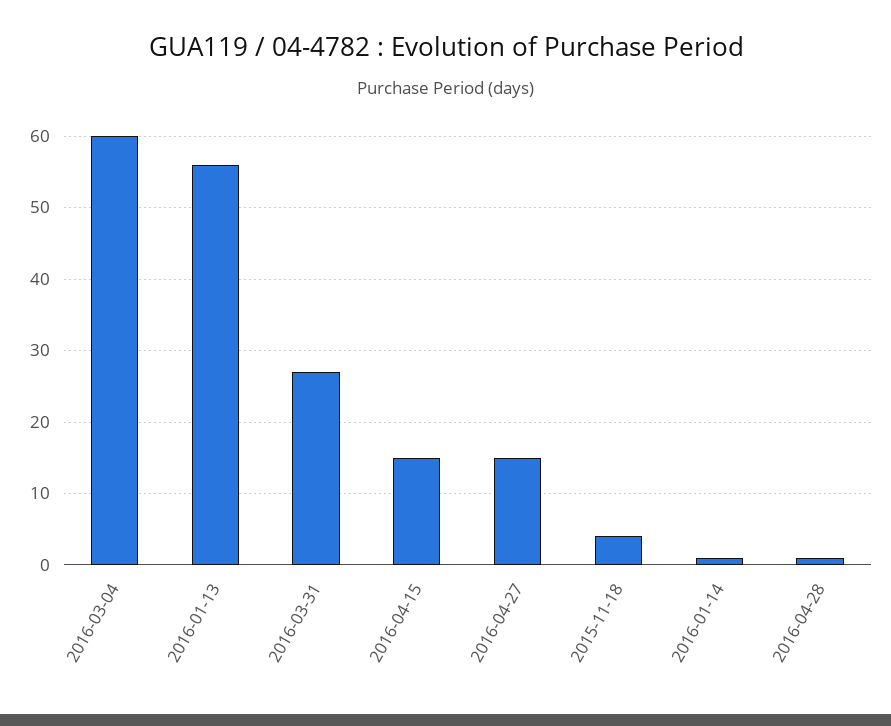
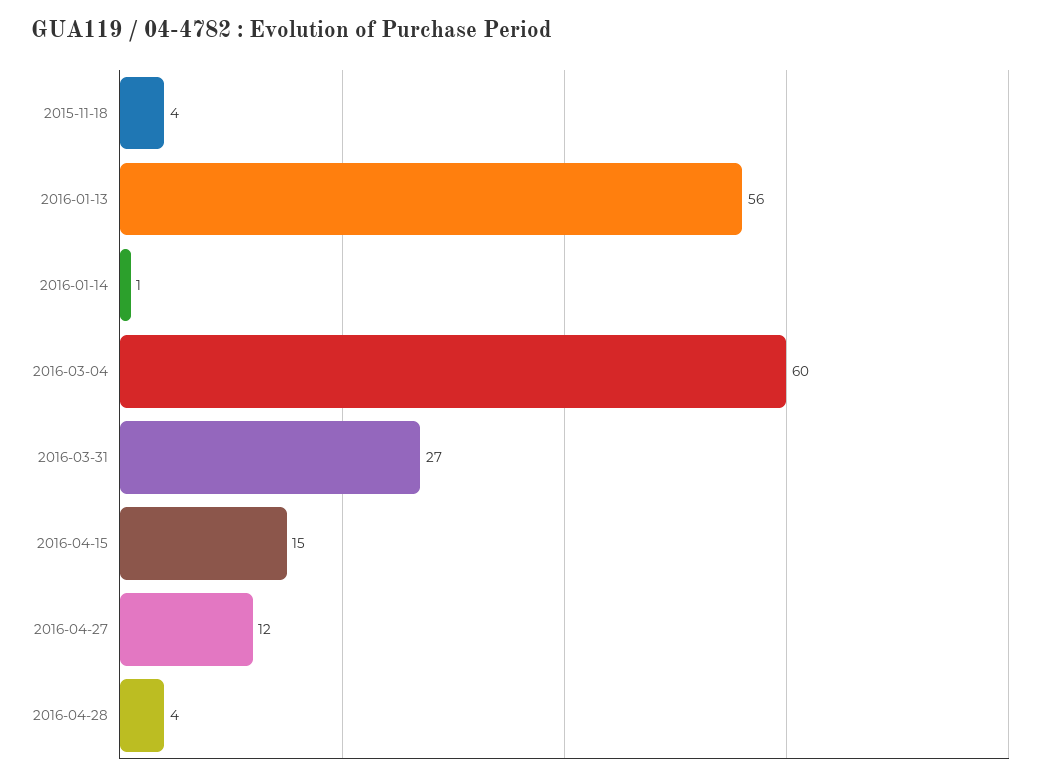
  {
    "2016-03-04": 60,
    "2016-01-13": 56,
    "2016-03-31": 27,
    "2016-04-15": 15,
-   "2016-04-27": 15,
+   "2016-04-27": 12,
    "2015-11-18": 4,
    "2016-01-14": 1,
-   "2016-04-28": 1
+   "2016-04-28": 4
  }

